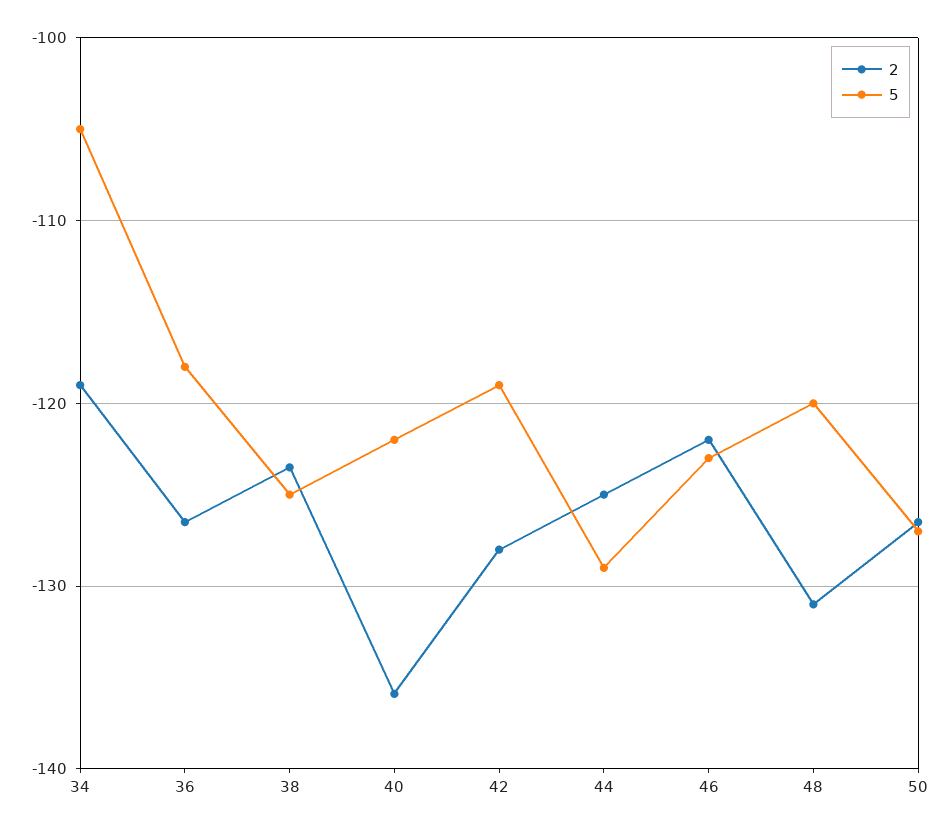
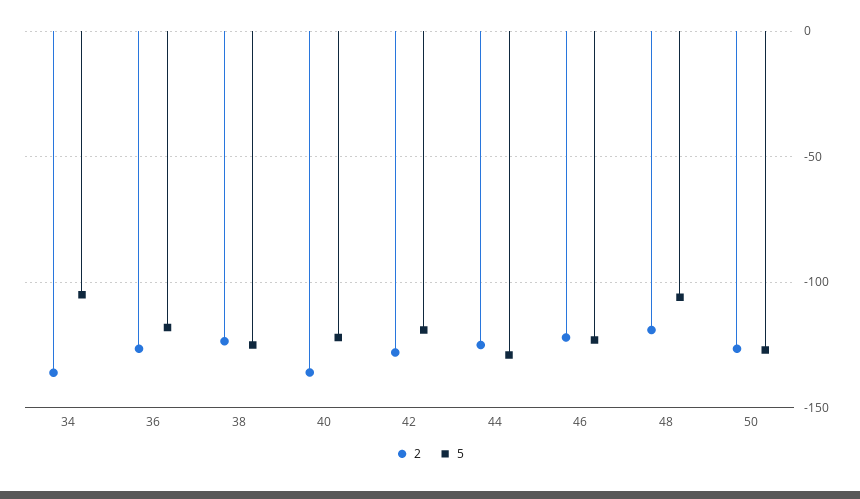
  {
    "2": {
-     "34": -119,
+     "34": -135,
      "36": -127,
      "38": -124,
      "40": -136,
      "42": -128,
      "44": -125,
      "46": -122,
-     "48": -131,
+     "48": -120,
      "50": -127
    },
    "5": {
      "34": -105,
      "36": -118,
      "38": -125,
      "40": -122,
      "42": -119,
      "44": -129,
      "46": -123,
-     "48": -120,
+     "48": -105,
      "50": -127
    }
  }

